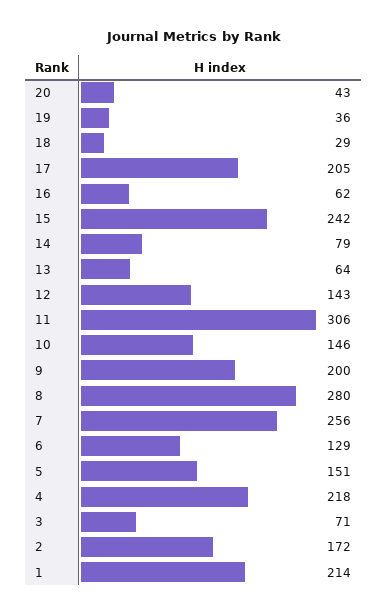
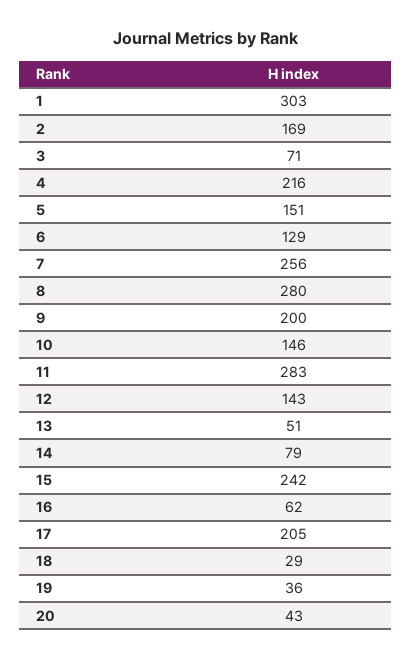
  {
    "20": 43,
    "19": 36,
    "18": 29,
    "17": 205,
    "16": 62,
    "15": 242,
    "14": 79,
-   "13": 64,
+   "13": 51,
    "12": 143,
-   "11": 306,
+   "11": 283,
    "10": 146,
    "9": 200,
    "8": 280,
    "7": 256,
    "6": 129,
    "5": 151,
-   "4": 218,
+   "4": 216,
    "3": 71,
-   "2": 172,
+   "2": 169,
-   "1": 214
+   "1": 303
  }

